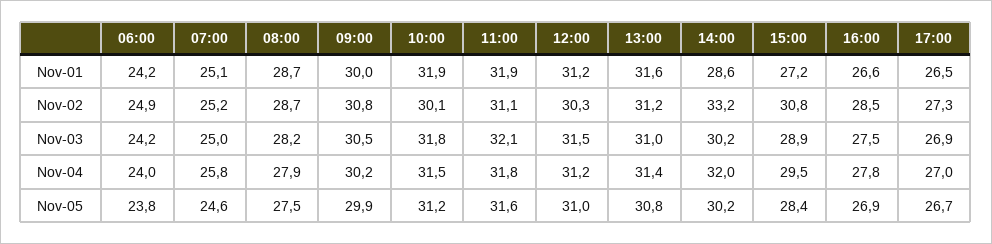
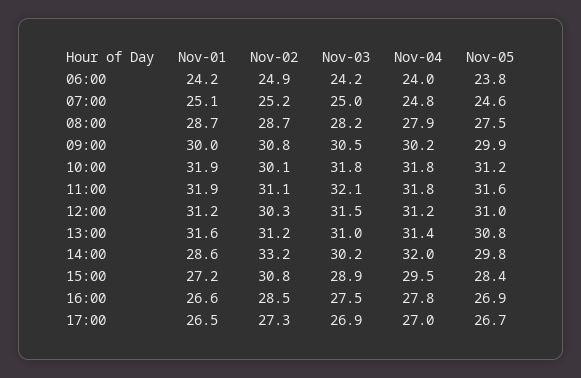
  {
    "06:00": {
      "Nov-01": 24.2,
      "Nov-02": 24.9,
      "Nov-03": 24.2,
      "Nov-04": 24,
      "Nov-05": 23.8
    },
    "07:00": {
      "Nov-01": 25.1,
      "Nov-02": 25.2,
      "Nov-03": 25,
-     "Nov-04": 25.8,
+     "Nov-04": 24.8,
      "Nov-05": 24.6
    },
    "08:00": {
      "Nov-01": 28.7,
      "Nov-02": 28.7,
      "Nov-03": 28.2,
      "Nov-04": 27.9,
      "Nov-05": 27.5
    },
    "09:00": {
      "Nov-01": 30,
      "Nov-02": 30.8,
      "Nov-03": 30.5,
      "Nov-04": 30.2,
      "Nov-05": 29.9
    },
    "10:00": {
      "Nov-01": 31.9,
      "Nov-02": 30.1,
      "Nov-03": 31.8,
-     "Nov-04": 31.5,
+     "Nov-04": 31.8,
      "Nov-05": 31.2
    },
    "11:00": {
      "Nov-01": 31.9,
      "Nov-02": 31.1,
      "Nov-03": 32.1,
      "Nov-04": 31.8,
      "Nov-05": 31.6
    },
    "12:00": {
      "Nov-01": 31.2,
      "Nov-02": 30.3,
      "Nov-03": 31.5,
      "Nov-04": 31.2,
      "Nov-05": 31
    },
    "13:00": {
      "Nov-01": 31.6,
      "Nov-02": 31.2,
      "Nov-03": 31,
      "Nov-04": 31.4,
      "Nov-05": 30.8
    },
    "14:00": {
      "Nov-01": 28.6,
      "Nov-02": 33.2,
      "Nov-03": 30.2,
      "Nov-04": 32,
-     "Nov-05": 30.2
+     "Nov-05": 29.8
    },
    "15:00": {
      "Nov-01": 27.2,
      "Nov-02": 30.8,
      "Nov-03": 28.9,
      "Nov-04": 29.5,
      "Nov-05": 28.4
    },
    "16:00": {
      "Nov-01": 26.6,
      "Nov-02": 28.5,
      "Nov-03": 27.5,
      "Nov-04": 27.8,
      "Nov-05": 26.9
    },
    "17:00": {
      "Nov-01": 26.5,
      "Nov-02": 27.3,
      "Nov-03": 26.9,
      "Nov-04": 27,
      "Nov-05": 26.7
    }
  }

